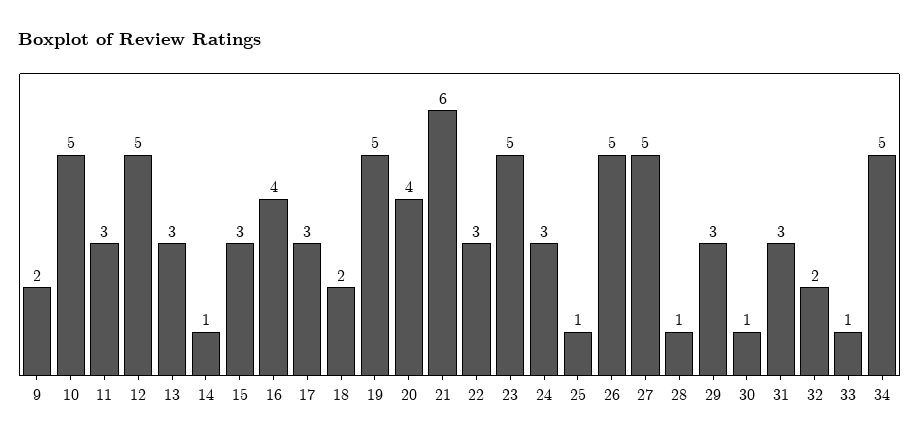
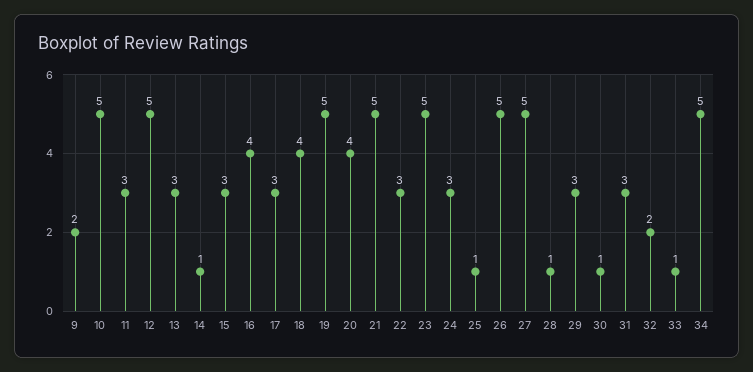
  {
    "9": 2,
    "10": 5,
    "11": 3,
    "12": 5,
    "13": 3,
    "14": 1,
    "15": 3,
    "16": 4,
    "17": 3,
-   "18": 2,
+   "18": 4,
    "19": 5,
    "20": 4,
-   "21": 6,
+   "21": 5,
    "22": 3,
    "23": 5,
    "24": 3,
    "25": 1,
    "26": 5,
    "27": 5,
    "28": 1,
    "29": 3,
    "30": 1,
    "31": 3,
    "32": 2,
    "33": 1,
    "34": 5
  }

